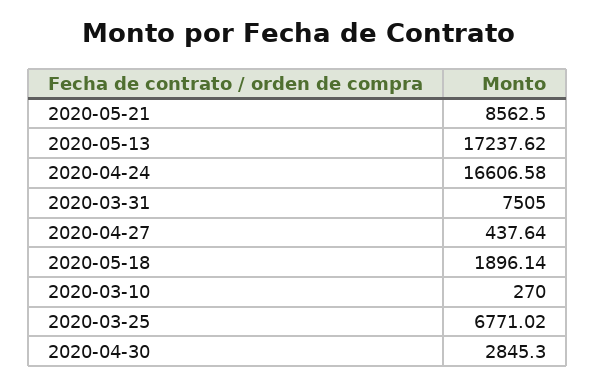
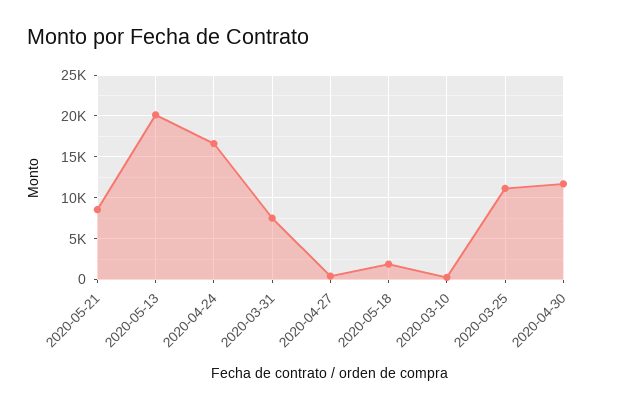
  {
    "2020-05-21": 8562.5,
-   "2020-05-13": 17237.62,
+   "2020-05-13": 20000,
    "2020-04-24": 16606.58,
    "2020-03-31": 7505,
    "2020-04-27": 437.64,
    "2020-05-18": 1896.14,
    "2020-03-10": 270,
-   "2020-03-25": 6771.02,
+   "2020-03-25": 11000,
-   "2020-04-30": 2845.3
+   "2020-04-30": 12000
  }

